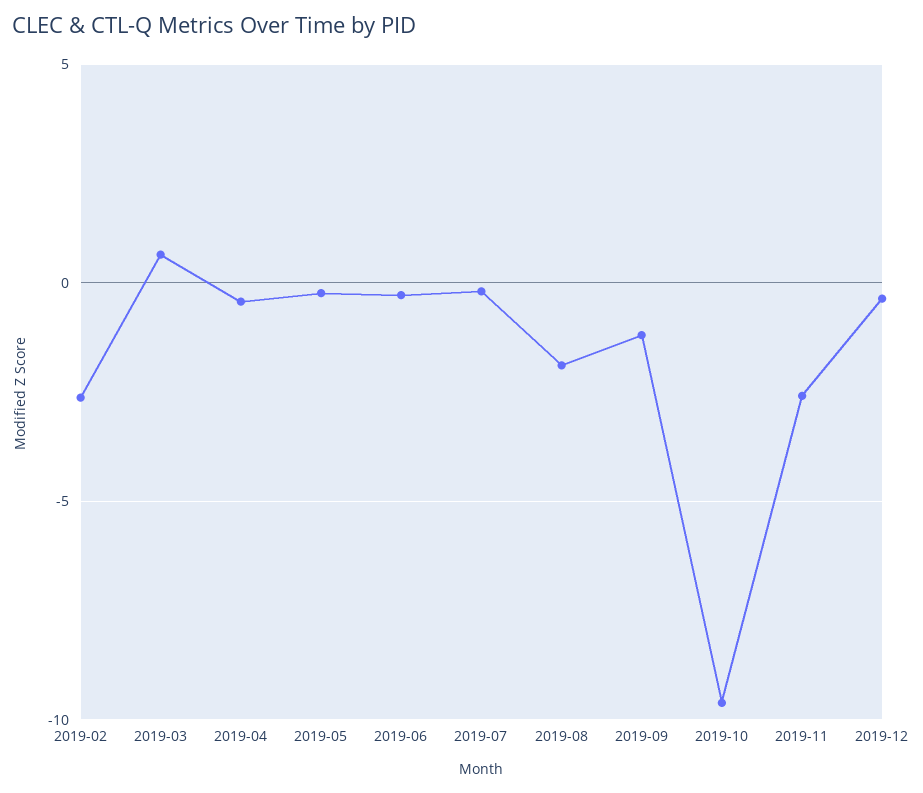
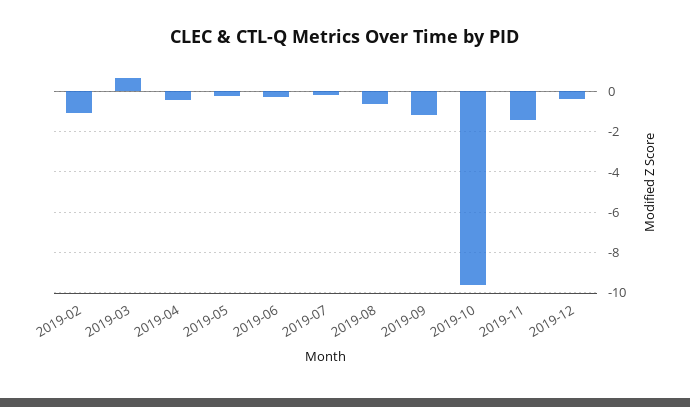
  {
-   "2019-02": -2.5,
+   "2019-02": -1,
    "2019-03": 0.5,
    "2019-04": -0.5,
    "2019-05": 0,
    "2019-06": -0.5,
    "2019-07": 0,
-   "2019-08": -2,
+   "2019-08": -0.5,
    "2019-09": -1,
    "2019-10": -9.5,
-   "2019-11": -2.5,
+   "2019-11": -1.5,
    "2019-12": -0.5
  }

